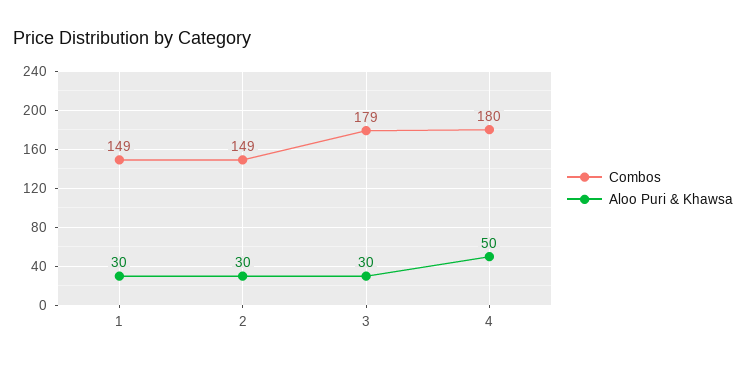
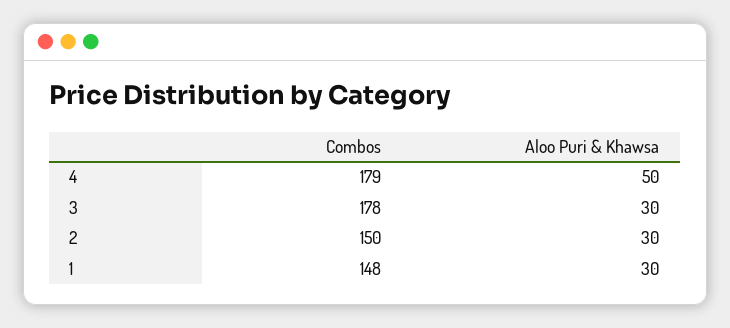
  {
    "Combos": {
-     "1": 149,
+     "1": 148,
-     "2": 149,
+     "2": 150,
-     "3": 179,
+     "3": 178,
-     "4": 180
+     "4": 179
    },
    "Aloo Puri & Khawsa": {
      "1": 30,
      "2": 30,
      "3": 30,
      "4": 50
    }
  }

